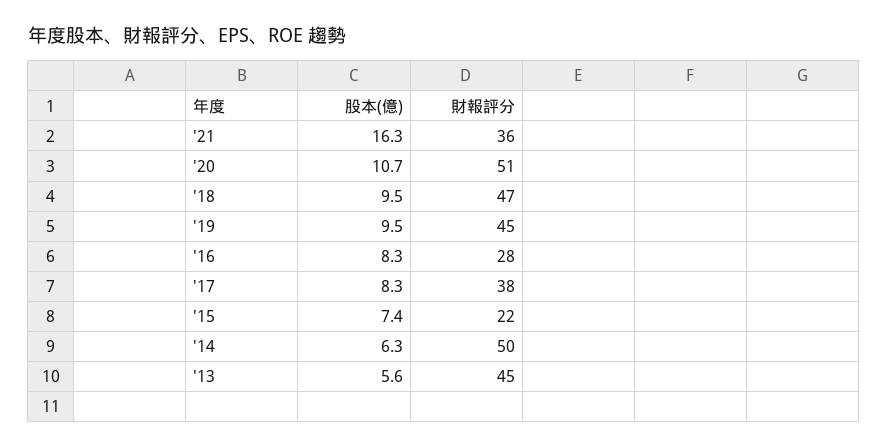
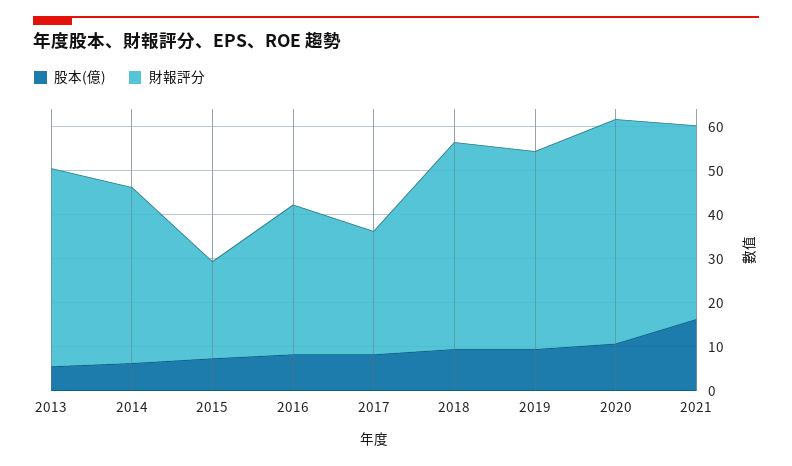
  {
    "股本(億)": {
      "'21": 16.3,
      "'20": 10.7,
      "'18": 9.5,
      "'19": 9.5,
      "'16": 8.3,
      "'17": 8.3,
      "'15": 7.4,
      "'14": 6.3,
      "'13": 5.6
    },
    "財報評分": {
-     "'21": 36,
+     "'21": 44,
      "'20": 51,
      "'18": 47,
      "'19": 45,
-     "'16": 28,
+     "'16": 34,
-     "'17": 38,
+     "'17": 28,
      "'15": 22,
-     "'14": 50,
+     "'14": 40,
      "'13": 45
    }
  }

